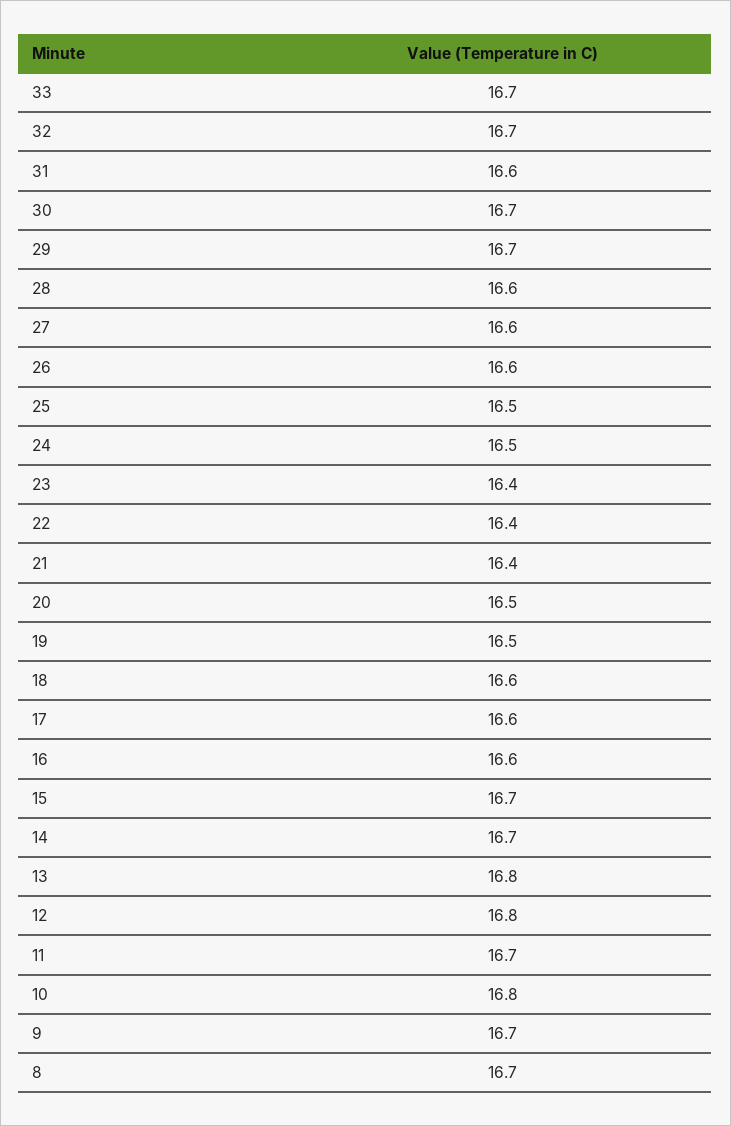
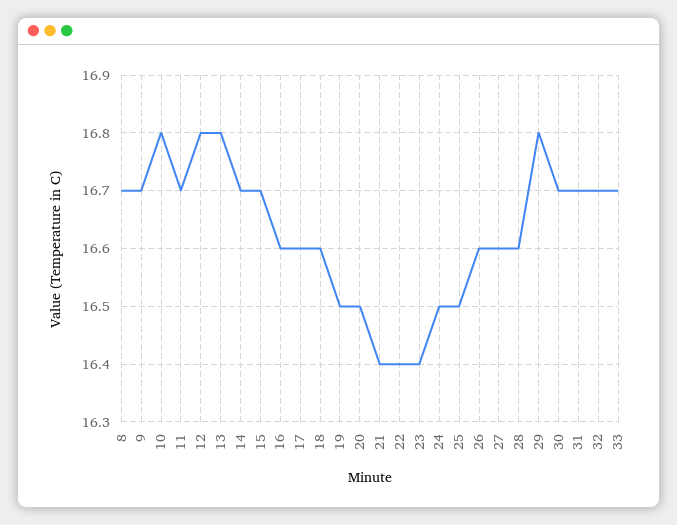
  {
    "33": 16.7,
    "32": 16.7,
-   "31": 16.6,
+   "31": 16.7,
    "30": 16.7,
-   "29": 16.7,
+   "29": 16.8,
    "28": 16.6,
    "27": 16.6,
    "26": 16.6,
    "25": 16.5,
    "24": 16.5,
    "23": 16.4,
    "22": 16.4,
    "21": 16.4,
    "20": 16.5,
    "19": 16.5,
    "18": 16.6,
    "17": 16.6,
    "16": 16.6,
    "15": 16.7,
    "14": 16.7,
    "13": 16.8,
    "12": 16.8,
    "11": 16.7,
    "10": 16.8,
    "9": 16.7,
    "8": 16.7
  }

